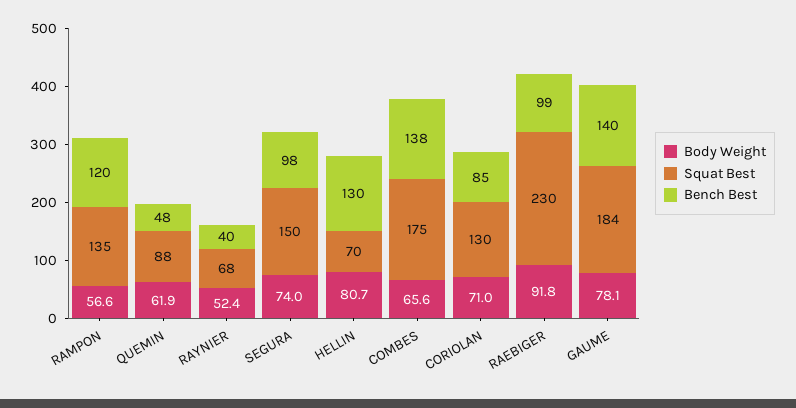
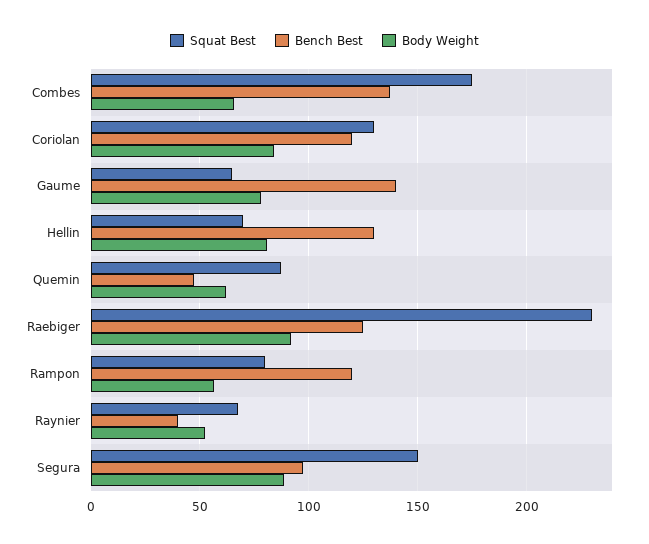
  {
    "Body Weight": {
      "RAMPON": 56.6,
      "QUEMIN": 61.9,
      "RAYNIER": 52.4,
-     "SEGURA": 74,
+     "SEGURA": 90,
      "HELLIN": 80.7,
      "COMBES": 65.6,
-     "CORIOLAN": 71,
+     "CORIOLAN": 85,
      "RAEBIGER": 91.8,
      "GAUME": 78.1
    },
    "Squat Best": {
-     "RAMPON": 135,
+     "RAMPON": 80,
      "QUEMIN": 88,
      "RAYNIER": 68,
      "SEGURA": 150,
      "HELLIN": 70,
      "COMBES": 175,
      "CORIOLAN": 130,
      "RAEBIGER": 230,
-     "GAUME": 184
+     "GAUME": 65
    },
    "Bench Best": {
      "RAMPON": 120,
      "QUEMIN": 48,
      "RAYNIER": 40,
      "SEGURA": 98,
      "HELLIN": 130,
      "COMBES": 138,
-     "CORIOLAN": 85,
+     "CORIOLAN": 120,
-     "RAEBIGER": 99,
+     "RAEBIGER": 125,
      "GAUME": 140
    }
  }

